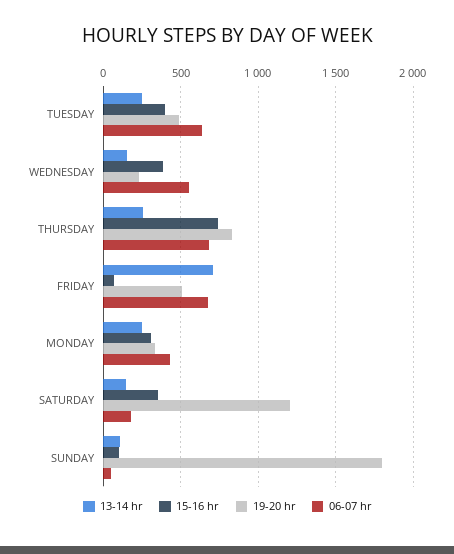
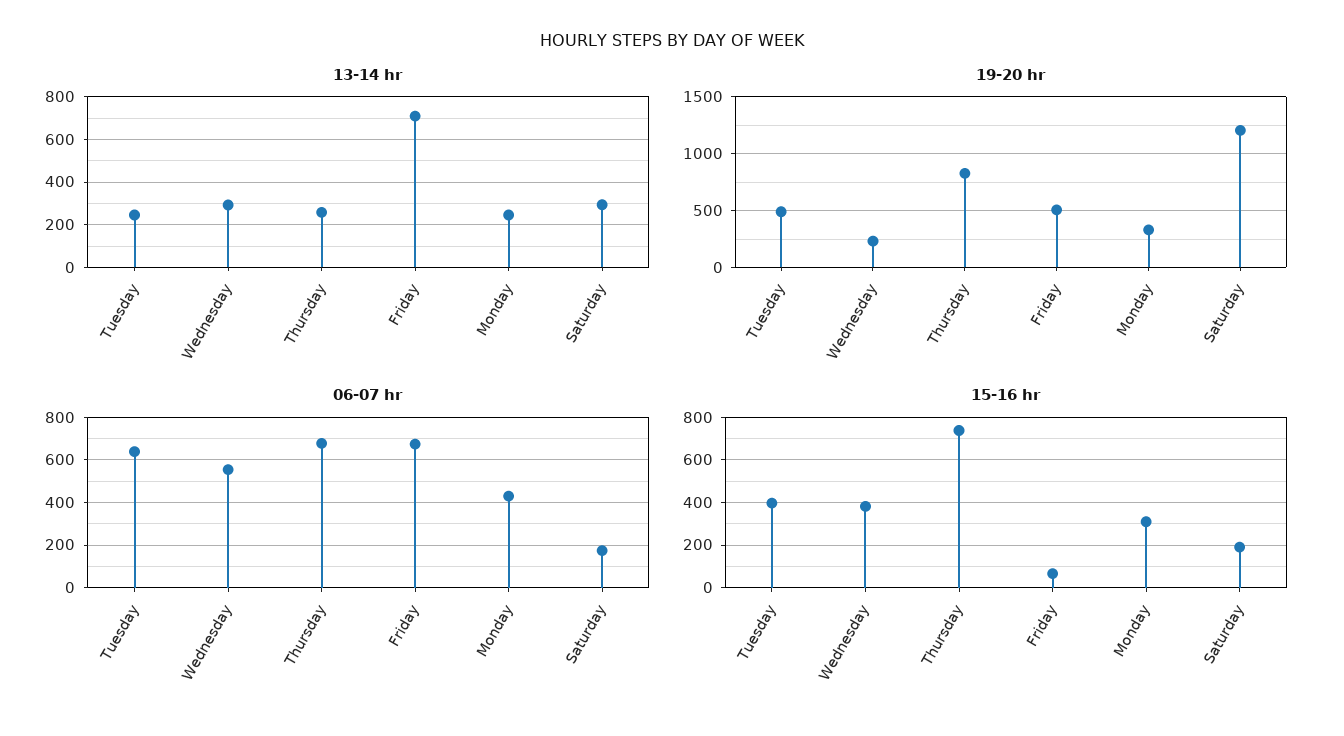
  {
    "13-14 hr": {
      "TUESDAY": 250,
-     "WEDNESDAY": 150,
+     "WEDNESDAY": 300,
      "THURSDAY": 250,
      "FRIDAY": 700,
      "MONDAY": 250,
-     "SATURDAY": 150,
+     "SATURDAY": 300
-     "SUNDAY": 100
    },
    "15-16 hr": {
      "TUESDAY": 400,
      "WEDNESDAY": 400,
      "THURSDAY": 750,
      "FRIDAY": 50,
      "MONDAY": 300,
-     "SATURDAY": 350,
+     "SATURDAY": 200
-     "SUNDAY": 100
    },
    "19-20 hr": {
      "TUESDAY": 500,
      "WEDNESDAY": 250,
      "THURSDAY": 850,
      "FRIDAY": 500,
      "MONDAY": 350,
-     "SATURDAY": 1200,
+     "SATURDAY": 1200
-     "SUNDAY": 1800
    },
    "06-07 hr": {
      "TUESDAY": 650,
      "WEDNESDAY": 550,
      "THURSDAY": 700,
      "FRIDAY": 650,
      "MONDAY": 450,
-     "SATURDAY": 200,
+     "SATURDAY": 200
-     "SUNDAY": 50
    }
  }

